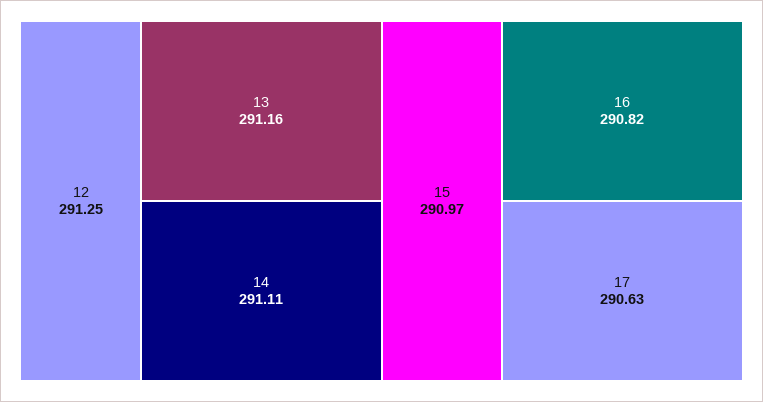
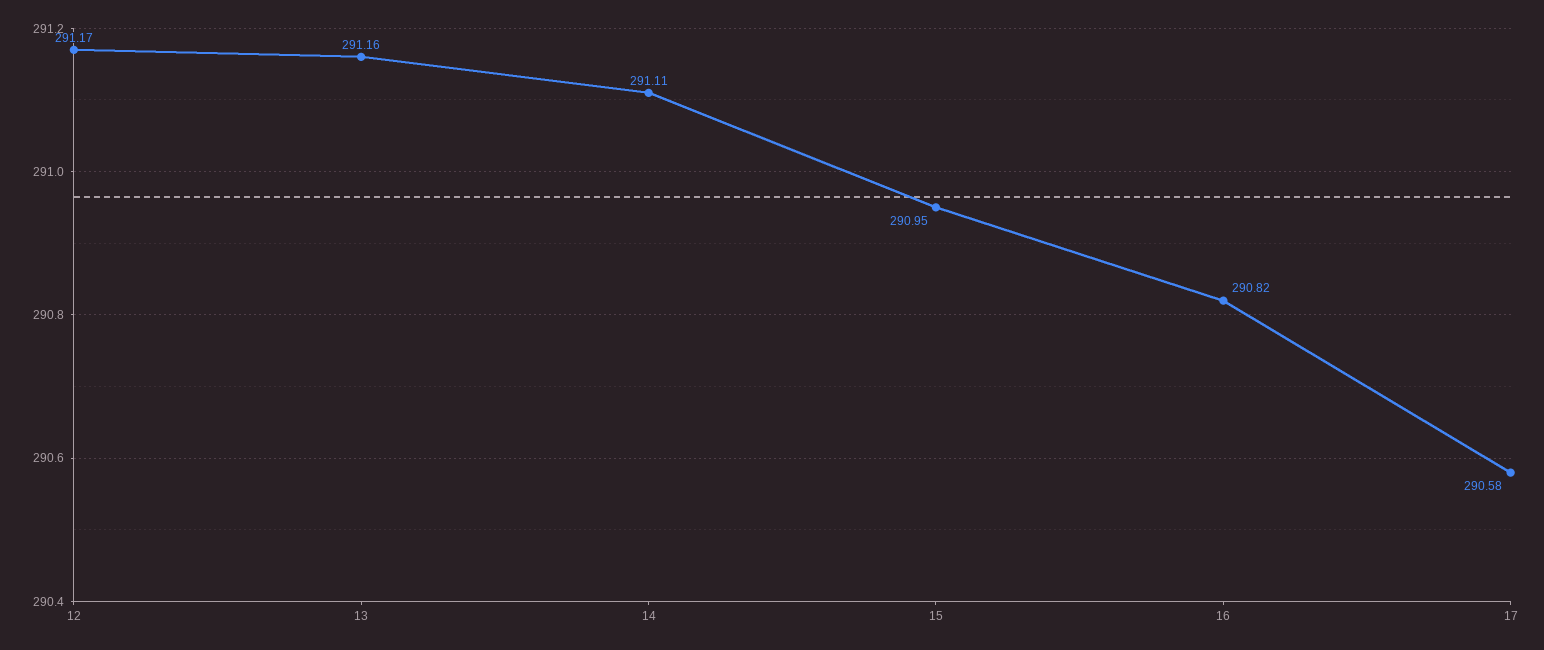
  {
-   "12": 291.25,
+   "12": 291.17,
    "13": 291.16,
    "14": 291.11,
-   "15": 290.97,
+   "15": 290.95,
    "16": 290.82,
-   "17": 290.63
+   "17": 290.58
  }

